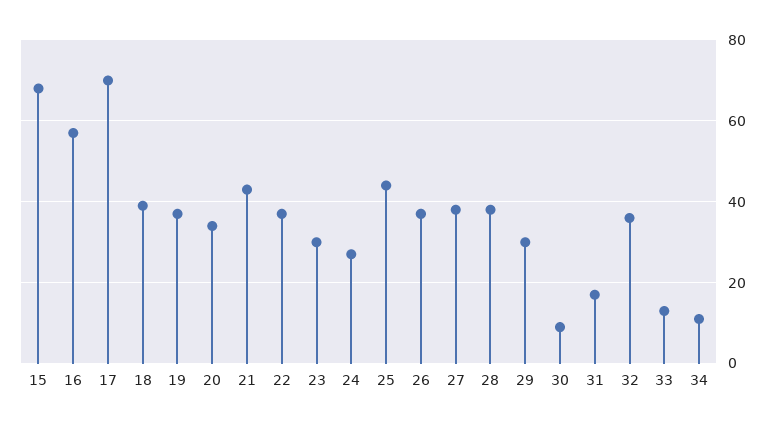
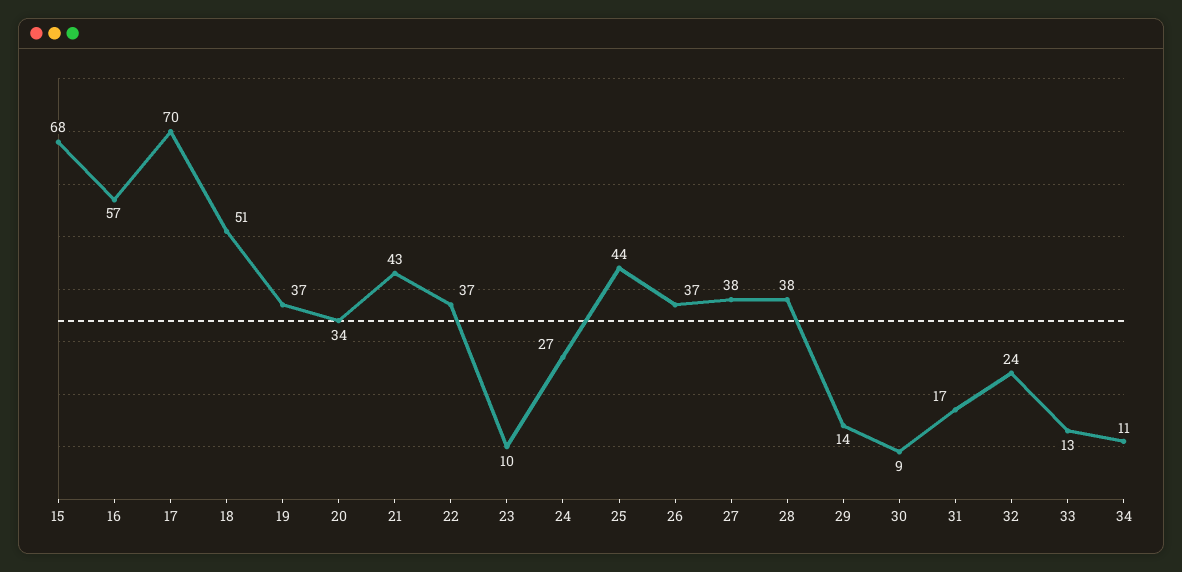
  {
    "15": 68,
    "16": 57,
    "17": 70,
-   "18": 40,
+   "18": 51,
    "19": 37,
    "20": 34,
    "21": 43,
    "22": 37,
-   "23": 30,
+   "23": 10,
    "24": 27,
    "25": 44,
    "26": 37,
    "27": 38,
    "28": 38,
-   "29": 30,
+   "29": 14,
    "30": 9,
    "31": 17,
-   "32": 35,
+   "32": 24,
    "33": 13,
    "34": 11
  }

